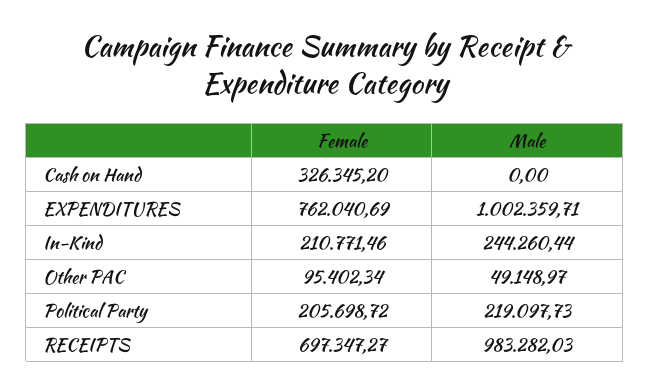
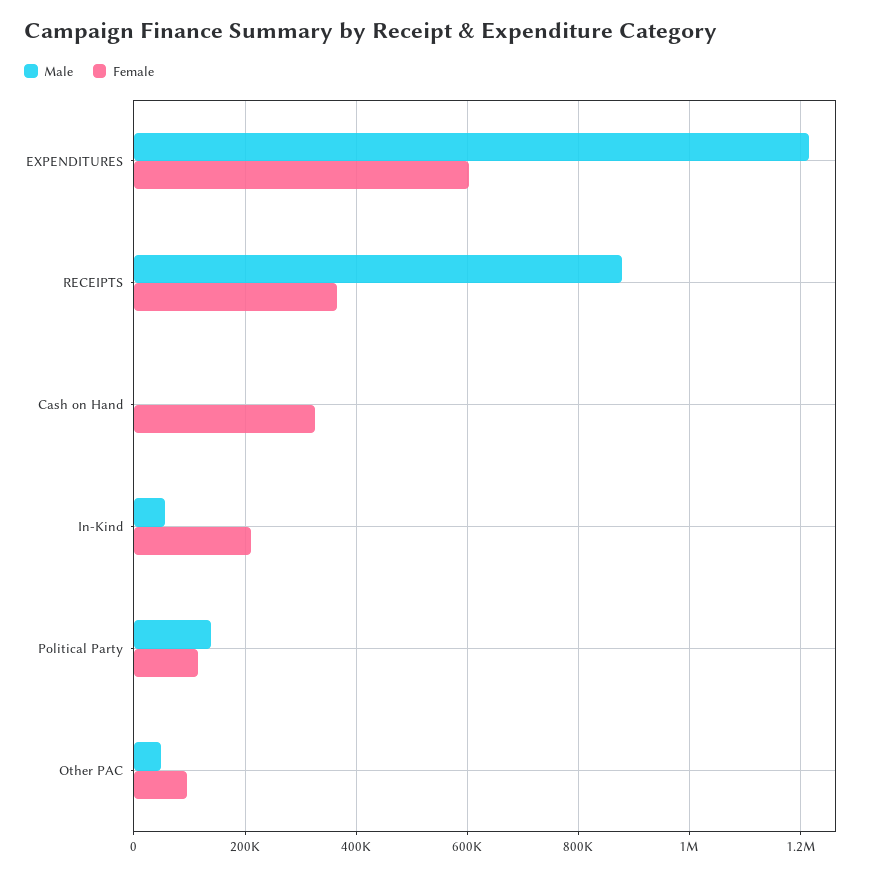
  {
    "Female": {
      "Cash on Hand": 326345.2,
-     "EXPENDITURES": 762040.69,
+     "EXPENDITURES": 600000,
      "In-Kind": 210771.46,
      "Other PAC": 95402.34,
-     "Political Party": 205698.72,
+     "Political Party": 120000,
-     "RECEIPTS": 697347.27
+     "RECEIPTS": 360000
    },
    "Male": {
      "Cash on Hand": 0,
-     "EXPENDITURES": 1002359.71,
+     "EXPENDITURES": 1220000,
-     "In-Kind": 244260.44,
+     "In-Kind": 60000,
      "Other PAC": 49148.97,
-     "Political Party": 219097.73,
+     "Political Party": 140000,
-     "RECEIPTS": 983282.03
+     "RECEIPTS": 880000
    }
  }

